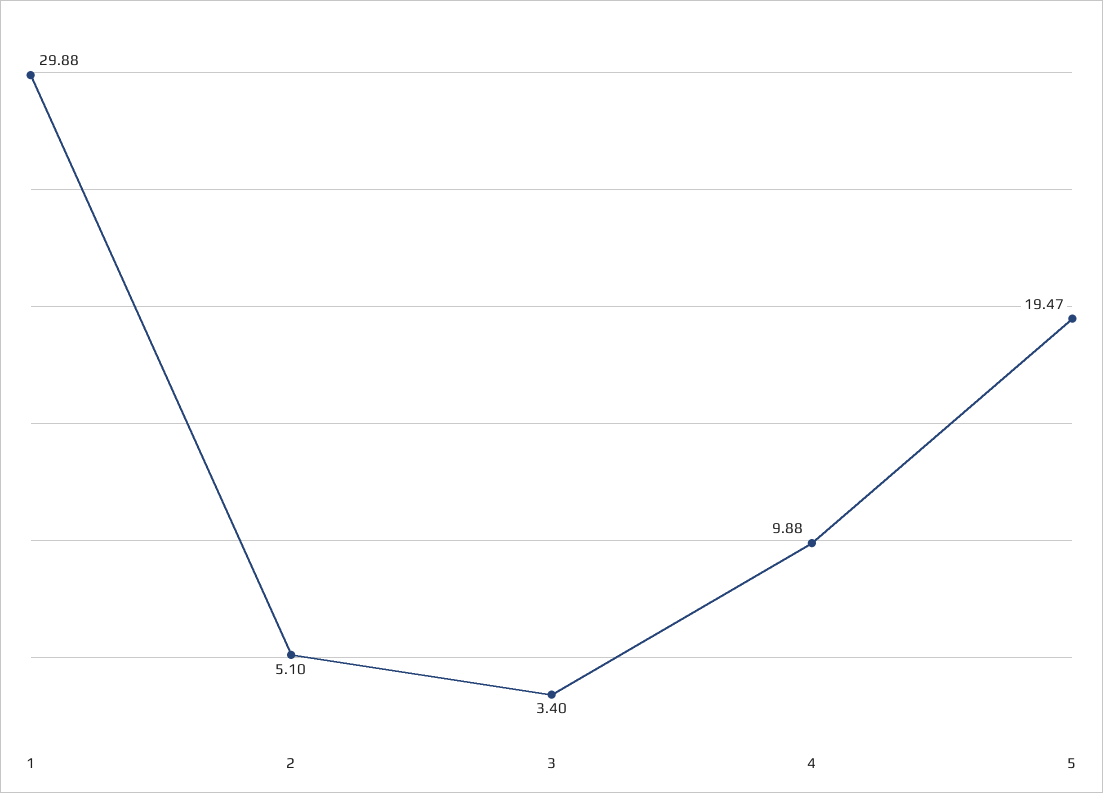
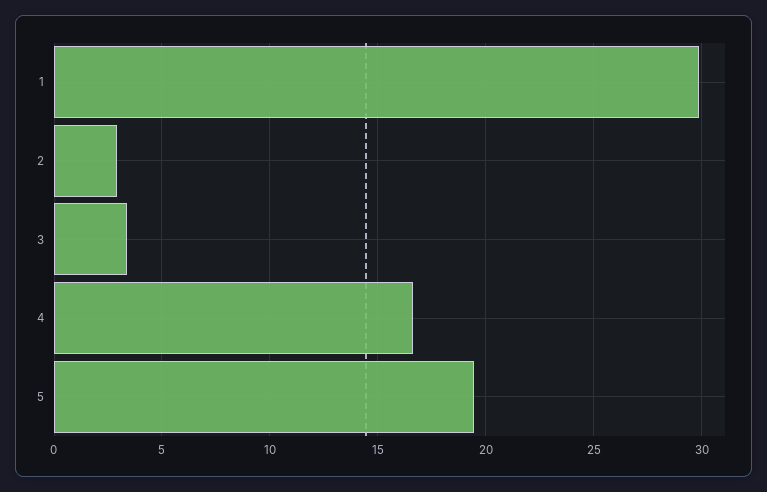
  {
    "1": 29.88,
-   "2": 5.1,
+   "2": 3,
    "3": 3.4,
-   "4": 9.88,
+   "4": 16.5,
    "5": 19.47
  }

